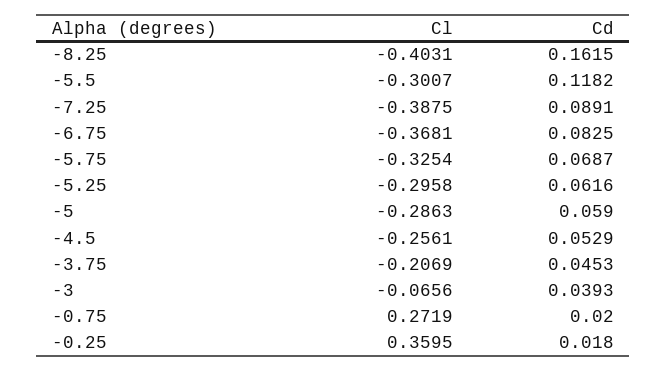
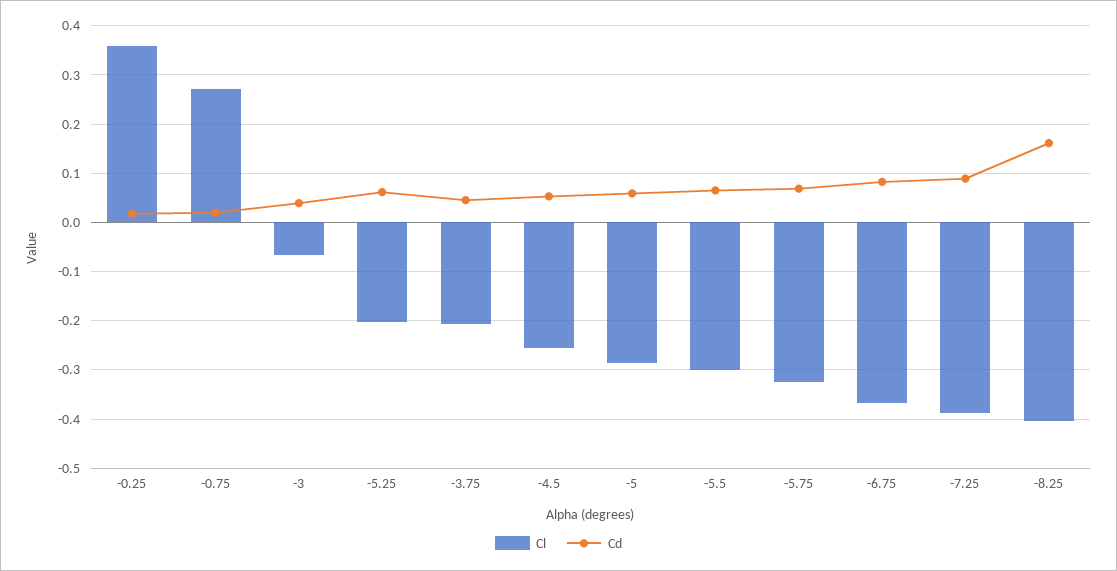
  {
    "Cl": {
      "-8.25": -0.4031,
      "-5.5": -0.3007,
      "-7.25": -0.3875,
      "-6.75": -0.3681,
      "-5.75": -0.3254,
-     "-5.25": -0.2958,
+     "-5.25": -0.2,
      "-5": -0.2863,
      "-4.5": -0.2561,
      "-3.75": -0.2069,
      "-3": -0.0656,
      "-0.75": 0.2719,
      "-0.25": 0.3595
    },
    "Cd": {
      "-8.25": 0.1615,
-     "-5.5": 0.1182,
+     "-5.5": 0.06,
      "-7.25": 0.0891,
      "-6.75": 0.0825,
      "-5.75": 0.0687,
      "-5.25": 0.0616,
      "-5": 0.059,
      "-4.5": 0.0529,
      "-3.75": 0.0453,
      "-3": 0.0393,
      "-0.75": 0.02,
      "-0.25": 0.018
    }
  }

